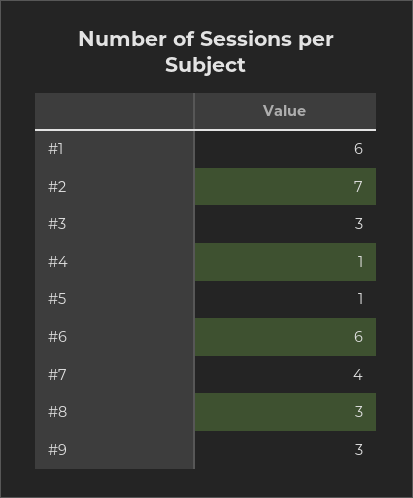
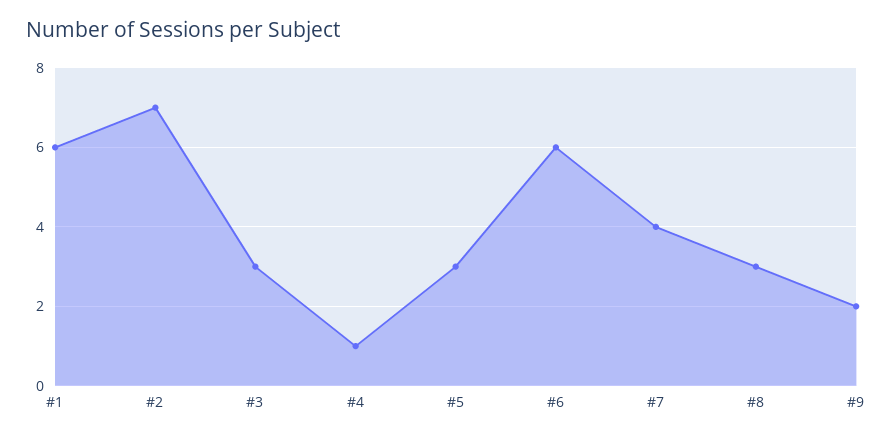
  {
    "#1": 6,
    "#2": 7,
    "#3": 3,
    "#4": 1,
-   "#5": 1,
+   "#5": 3,
    "#6": 6,
    "#7": 4,
    "#8": 3,
-   "#9": 3
+   "#9": 2
  }

